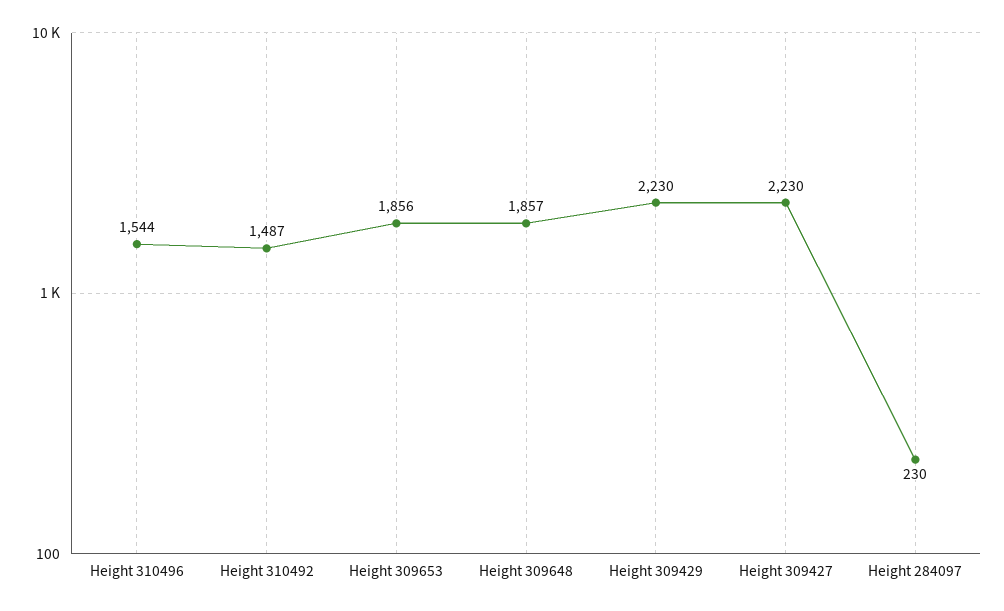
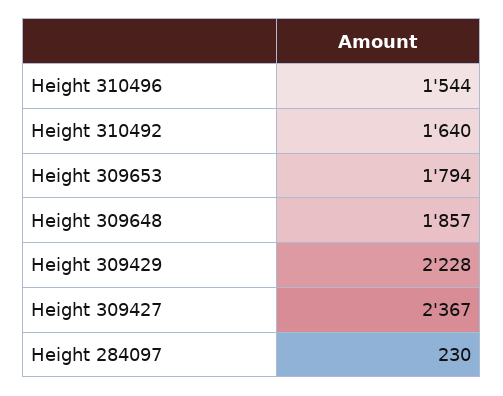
  {
    "Height 310496": 1544,
-   "Height 310492": 1487,
+   "Height 310492": 1640,
-   "Height 309653": 1856,
+   "Height 309653": 1794,
    "Height 309648": 1857,
-   "Height 309429": 2230,
+   "Height 309429": 2228,
-   "Height 309427": 2230,
+   "Height 309427": 2367,
    "Height 284097": 230
  }

